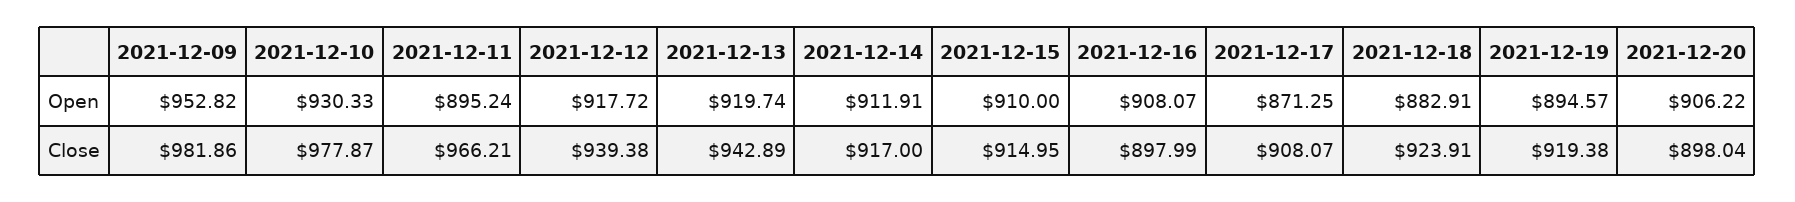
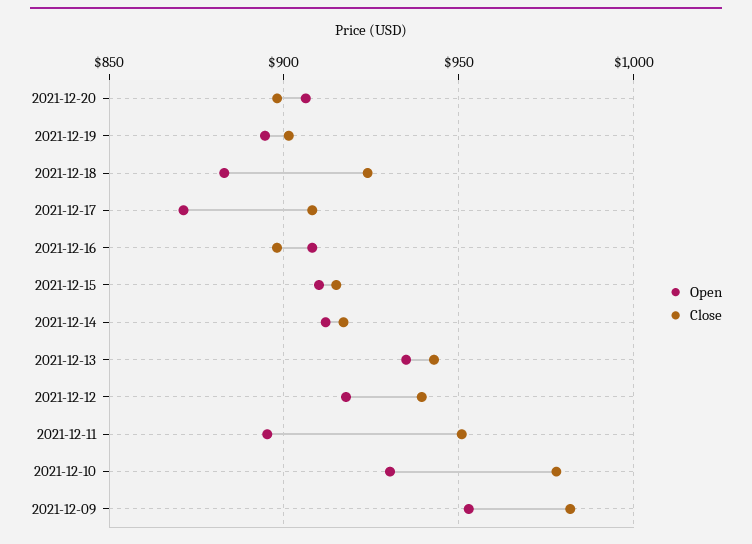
  {
    "Open": {
      "2021-12-09": 952.82,
      "2021-12-10": 930.33,
      "2021-12-11": 895.24,
      "2021-12-12": 917.72,
-     "2021-12-13": 919.74,
+     "2021-12-13": 935,
      "2021-12-14": 911.91,
      "2021-12-15": 910,
      "2021-12-16": 908.07,
      "2021-12-17": 871.25,
      "2021-12-18": 882.91,
      "2021-12-19": 894.57,
      "2021-12-20": 906.22
    },
    "Close": {
      "2021-12-09": 981.86,
      "2021-12-10": 977.87,
-     "2021-12-11": 966.21,
+     "2021-12-11": 950,
      "2021-12-12": 939.38,
      "2021-12-13": 942.89,
      "2021-12-14": 917,
      "2021-12-15": 914.95,
      "2021-12-16": 897.99,
      "2021-12-17": 908.07,
      "2021-12-18": 923.91,
-     "2021-12-19": 919.38,
+     "2021-12-19": 900,
      "2021-12-20": 898.04
    }
  }

